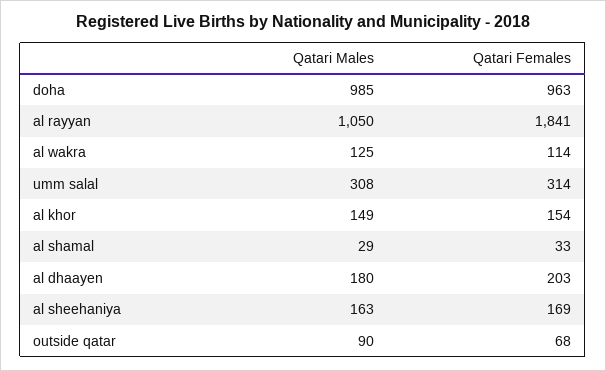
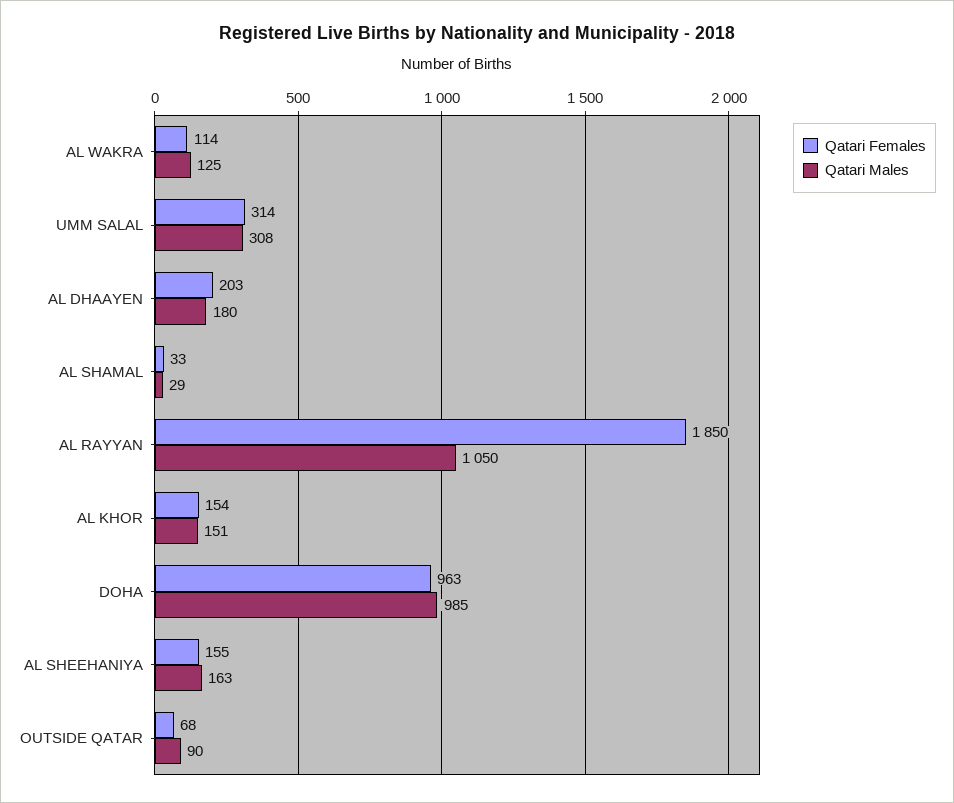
  {
    "Qatari Males": {
      "doha": 985,
      "al rayyan": 1050,
      "al wakra": 125,
      "umm salal": 308,
-     "al khor": 149,
+     "al khor": 151,
      "al shamal": 29,
      "al dhaayen": 180,
      "al sheehaniya": 163,
      "outside qatar": 90
    },
    "Qatari Females": {
      "doha": 963,
-     "al rayyan": 1841,
+     "al rayyan": 1850,
      "al wakra": 114,
      "umm salal": 314,
      "al khor": 154,
      "al shamal": 33,
      "al dhaayen": 203,
-     "al sheehaniya": 169,
+     "al sheehaniya": 155,
      "outside qatar": 68
    }
  }

